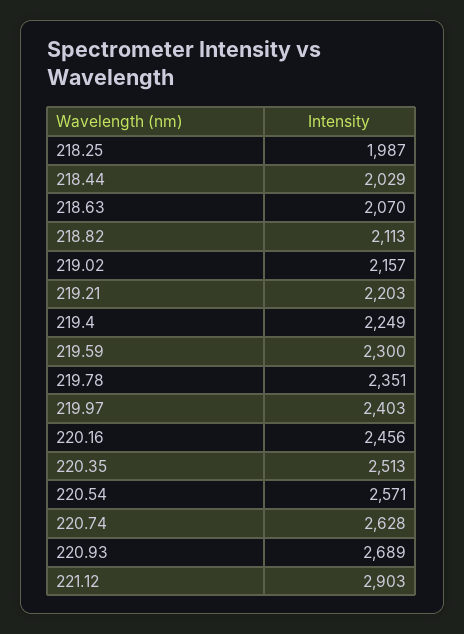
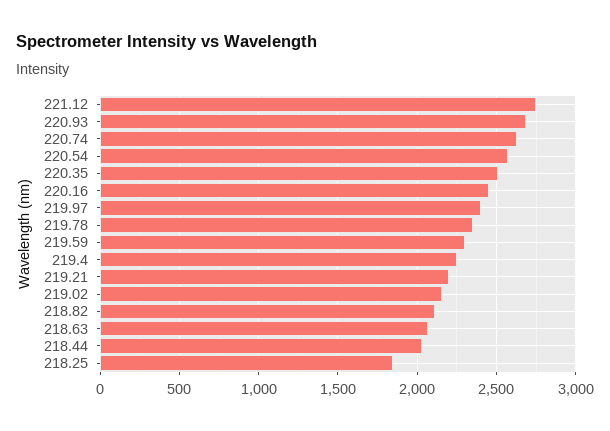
  {
-   "218.25": 1987,
+   "218.25": 1850,
    "218.44": 2029,
    "218.63": 2070,
    "218.82": 2113,
    "219.02": 2157,
    "219.21": 2203,
    "219.4": 2249,
    "219.59": 2300,
    "219.78": 2351,
    "219.97": 2403,
    "220.16": 2456,
    "220.35": 2513,
    "220.54": 2571,
    "220.74": 2628,
    "220.93": 2689,
-   "221.12": 2903
+   "221.12": 2750
  }

